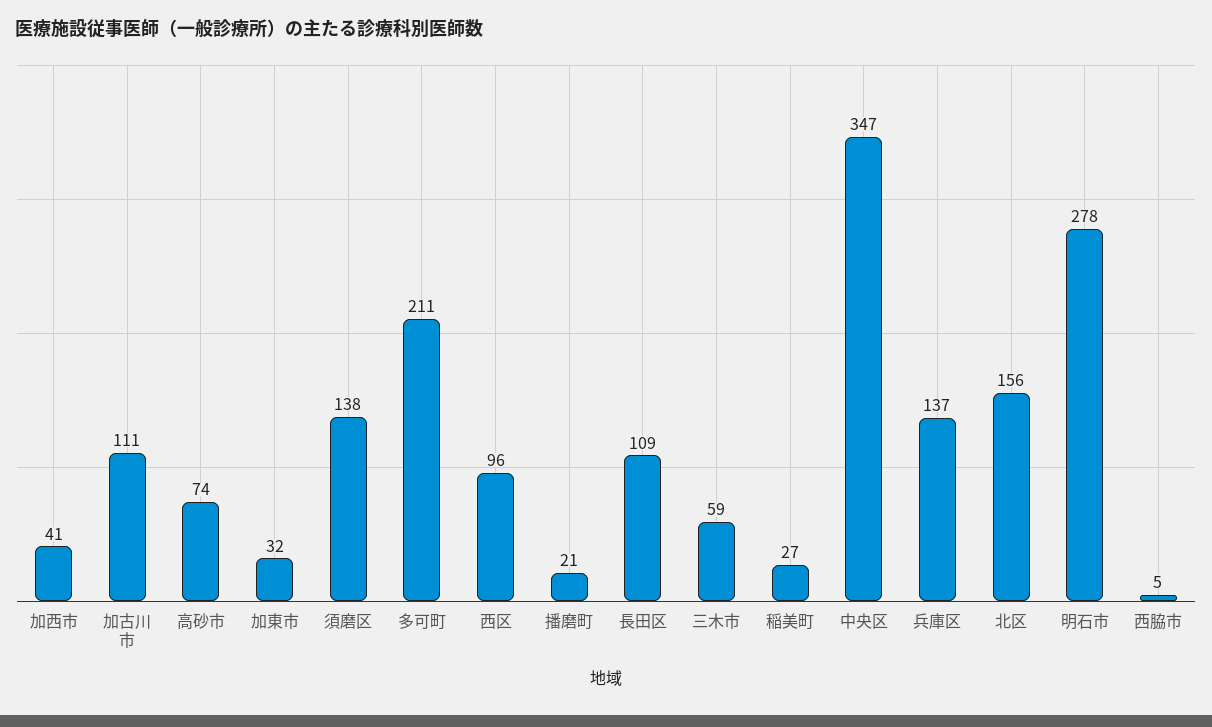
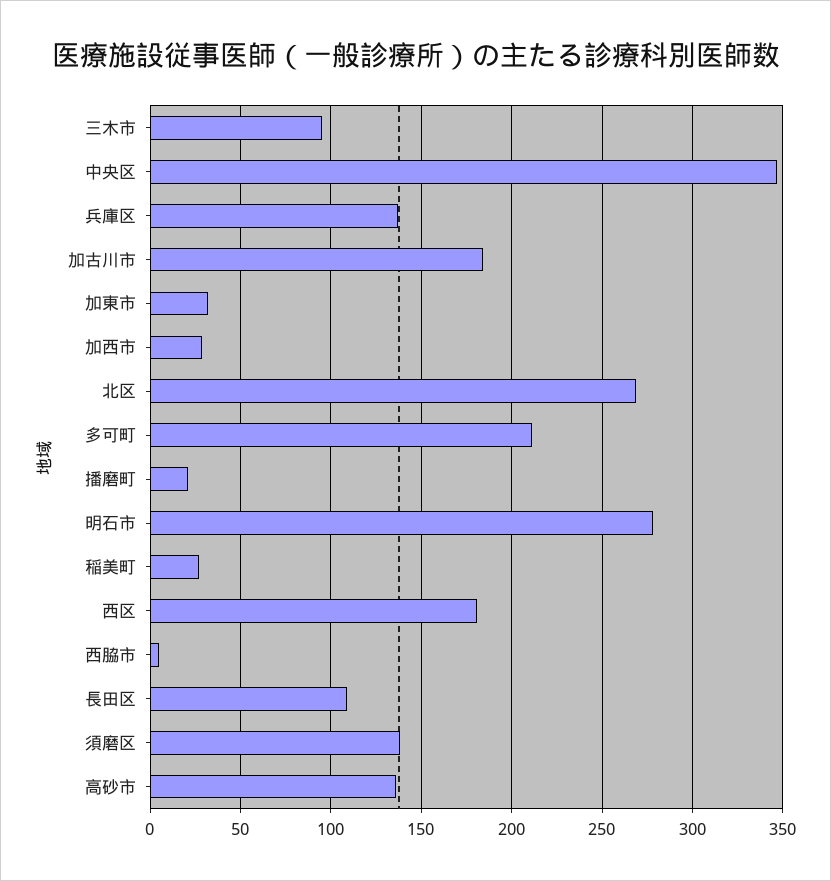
  {
-   "加西市": 41,
+   "加西市": 30,
-   "加古川市": 111,
+   "加古川市": 185,
-   "高砂市": 74,
+   "高砂市": 135,
    "加東市": 32,
    "須磨区": 138,
    "多可町": 211,
-   "西区": 96,
+   "西区": 180,
    "播磨町": 21,
    "長田区": 109,
-   "三木市": 59,
+   "三木市": 95,
    "稲美町": 27,
    "中央区": 347,
    "兵庫区": 137,
-   "北区": 156,
+   "北区": 270,
    "明石市": 278,
    "西脇市": 5
  }

